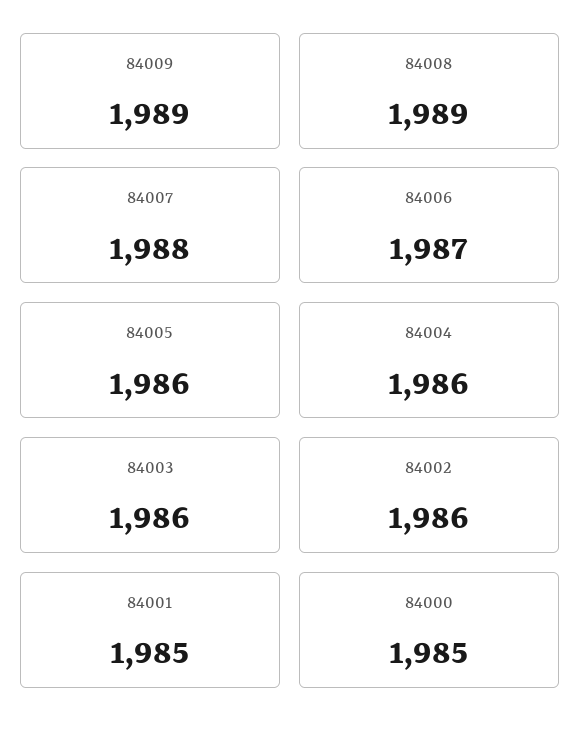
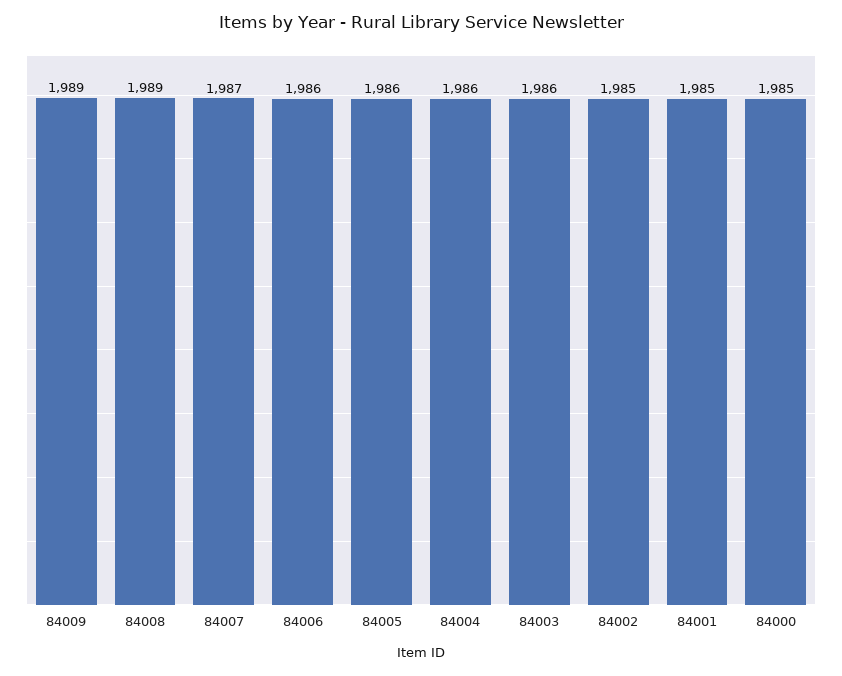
  {
    "84009": 1989,
    "84008": 1989,
-   "84007": 1988,
+   "84007": 1987,
-   "84006": 1987,
+   "84006": 1986,
    "84005": 1986,
    "84004": 1986,
    "84003": 1986,
-   "84002": 1986,
+   "84002": 1985,
    "84001": 1985,
    "84000": 1985
  }

